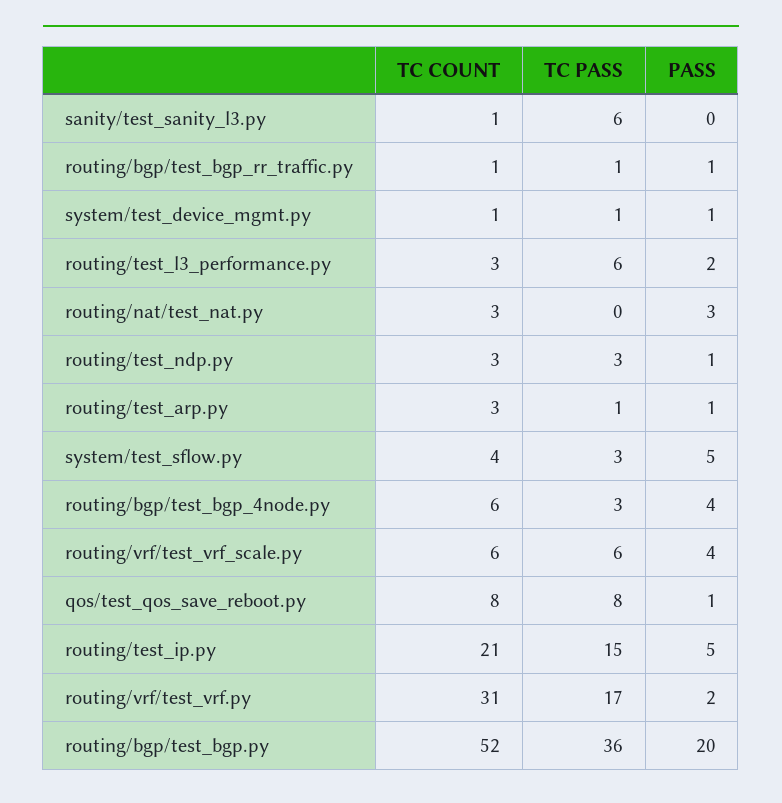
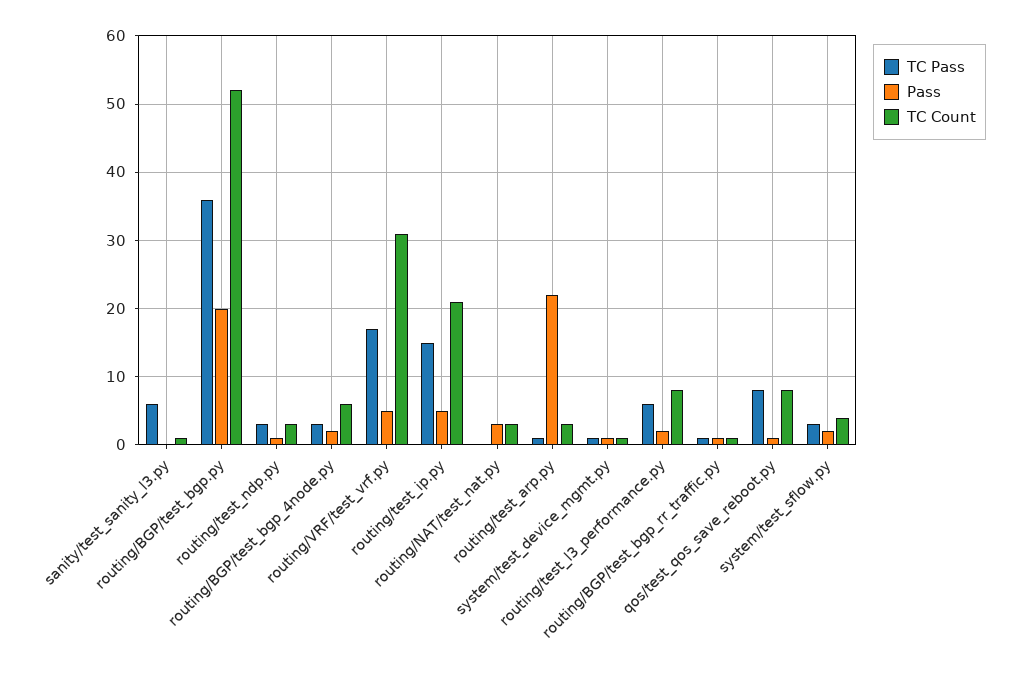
  {
    "TC COUNT": {
      "sanity/test_sanity_l3.py": 1,
      "routing/bgp/test_bgp_rr_traffic.py": 1,
      "system/test_device_mgmt.py": 1,
-     "routing/test_l3_performance.py": 3,
+     "routing/test_l3_performance.py": 8,
      "routing/nat/test_nat.py": 3,
      "routing/test_ndp.py": 3,
      "routing/test_arp.py": 3,
      "system/test_sflow.py": 4,
      "routing/bgp/test_bgp_4node.py": 6,
-     "routing/vrf/test_vrf_scale.py": 6,
      "qos/test_qos_save_reboot.py": 8,
      "routing/test_ip.py": 21,
      "routing/vrf/test_vrf.py": 31,
      "routing/bgp/test_bgp.py": 52
    },
    "TC PASS": {
      "sanity/test_sanity_l3.py": 6,
      "routing/bgp/test_bgp_rr_traffic.py": 1,
      "system/test_device_mgmt.py": 1,
      "routing/test_l3_performance.py": 6,
      "routing/nat/test_nat.py": 0,
      "routing/test_ndp.py": 3,
      "routing/test_arp.py": 1,
      "system/test_sflow.py": 3,
      "routing/bgp/test_bgp_4node.py": 3,
-     "routing/vrf/test_vrf_scale.py": 6,
      "qos/test_qos_save_reboot.py": 8,
      "routing/test_ip.py": 15,
      "routing/vrf/test_vrf.py": 17,
      "routing/bgp/test_bgp.py": 36
    },
    "PASS": {
      "sanity/test_sanity_l3.py": 0,
      "routing/bgp/test_bgp_rr_traffic.py": 1,
      "system/test_device_mgmt.py": 1,
      "routing/test_l3_performance.py": 2,
      "routing/nat/test_nat.py": 3,
      "routing/test_ndp.py": 1,
-     "routing/test_arp.py": 1,
+     "routing/test_arp.py": 22,
-     "system/test_sflow.py": 5,
+     "system/test_sflow.py": 2,
-     "routing/bgp/test_bgp_4node.py": 4,
+     "routing/bgp/test_bgp_4node.py": 2,
-     "routing/vrf/test_vrf_scale.py": 4,
      "qos/test_qos_save_reboot.py": 1,
      "routing/test_ip.py": 5,
-     "routing/vrf/test_vrf.py": 2,
+     "routing/vrf/test_vrf.py": 5,
      "routing/bgp/test_bgp.py": 20
    }
  }

